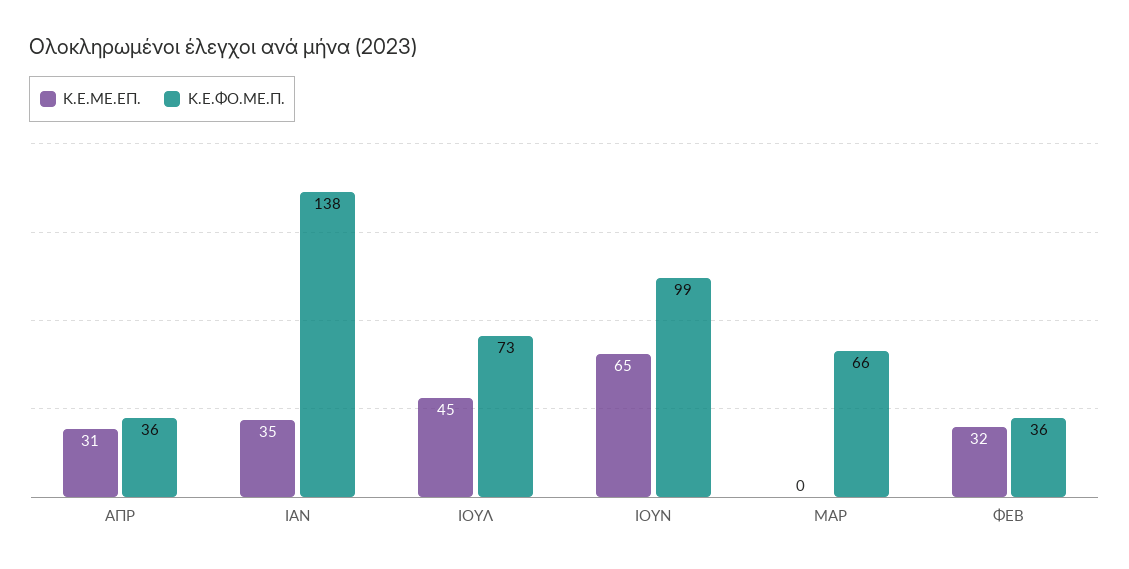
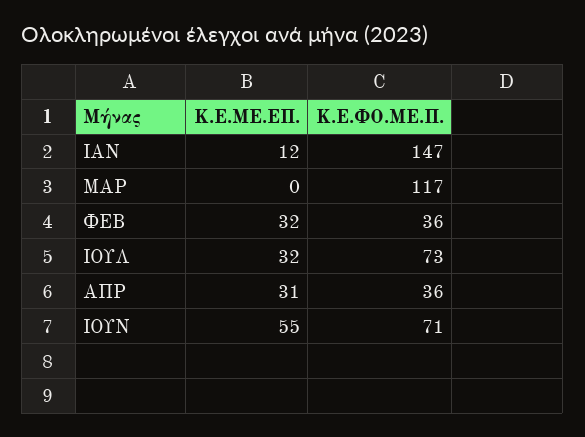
  {
    "Κ.Ε.ΜΕ.ΕΠ.": {
      "ΑΠΡ": 31,
-     "ΙΑΝ": 35,
+     "ΙΑΝ": 12,
-     "ΙΟΥΛ": 45,
+     "ΙΟΥΛ": 32,
-     "ΙΟΥΝ": 65,
+     "ΙΟΥΝ": 55,
      "ΜΑΡ": 0,
      "ΦΕΒ": 32
    },
    "Κ.Ε.ΦΟ.ΜΕ.Π.": {
      "ΑΠΡ": 36,
-     "ΙΑΝ": 138,
+     "ΙΑΝ": 147,
      "ΙΟΥΛ": 73,
-     "ΙΟΥΝ": 99,
+     "ΙΟΥΝ": 71,
-     "ΜΑΡ": 66,
+     "ΜΑΡ": 117,
      "ΦΕΒ": 36
    }
  }

